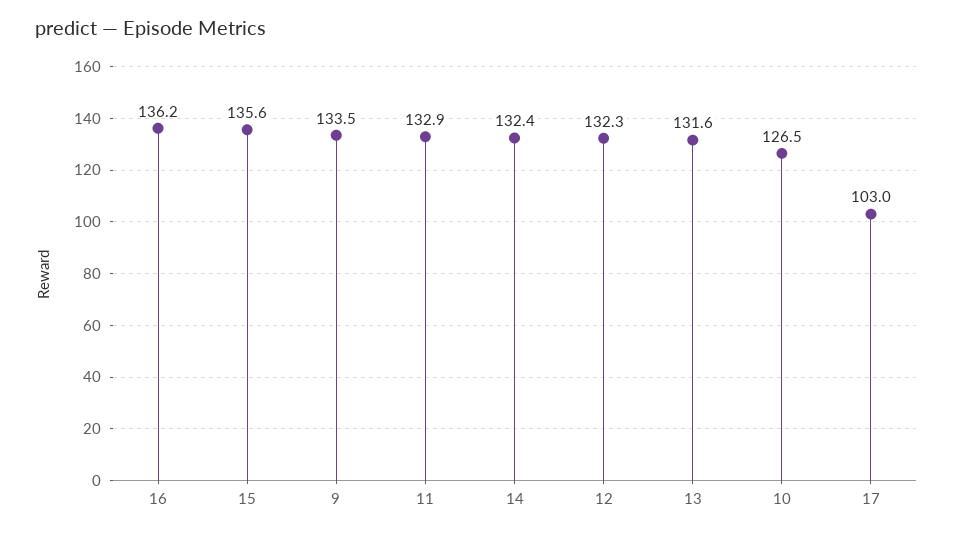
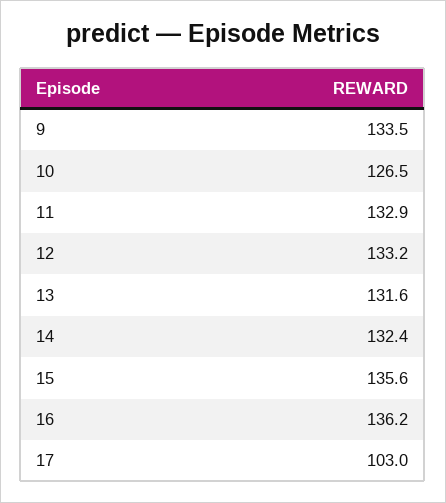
  {
    "16": 136.2,
    "15": 135.6,
    "9": 133.5,
    "11": 132.9,
    "14": 132.4,
-   "12": 132.3,
+   "12": 133.2,
    "13": 131.6,
    "10": 126.5,
    "17": 103
  }

